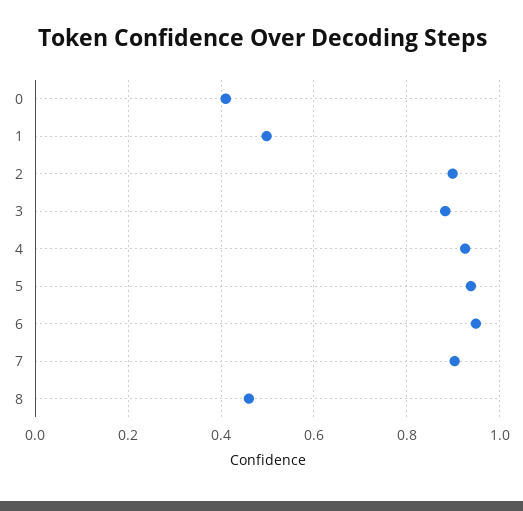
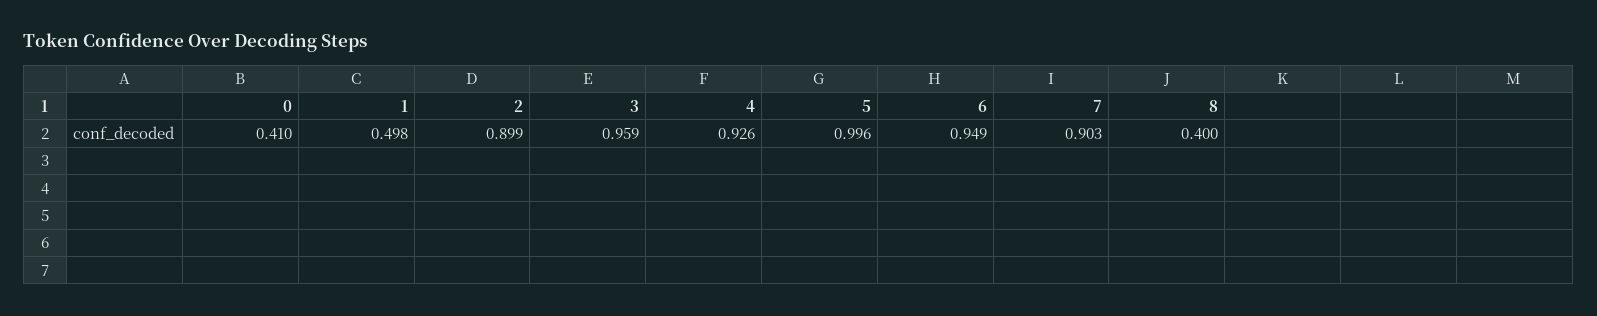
  {
    "0": 0.41,
    "1": 0.498,
    "2": 0.899,
-   "3": 0.88,
+   "3": 0.959,
    "4": 0.926,
-   "5": 0.94,
+   "5": 0.996,
    "6": 0.949,
    "7": 0.903,
-   "8": 0.46
+   "8": 0.4
  }

